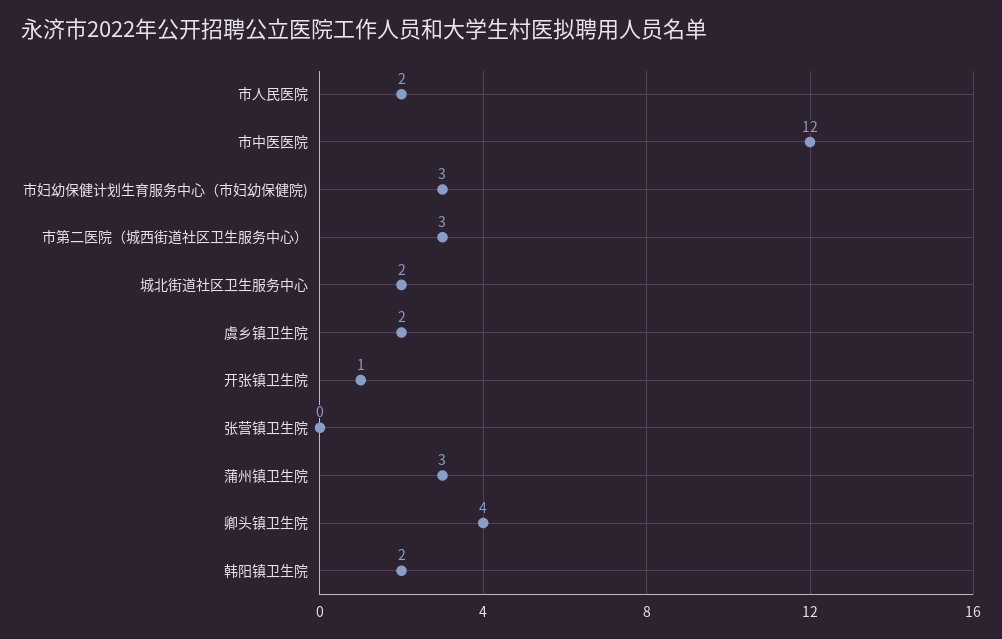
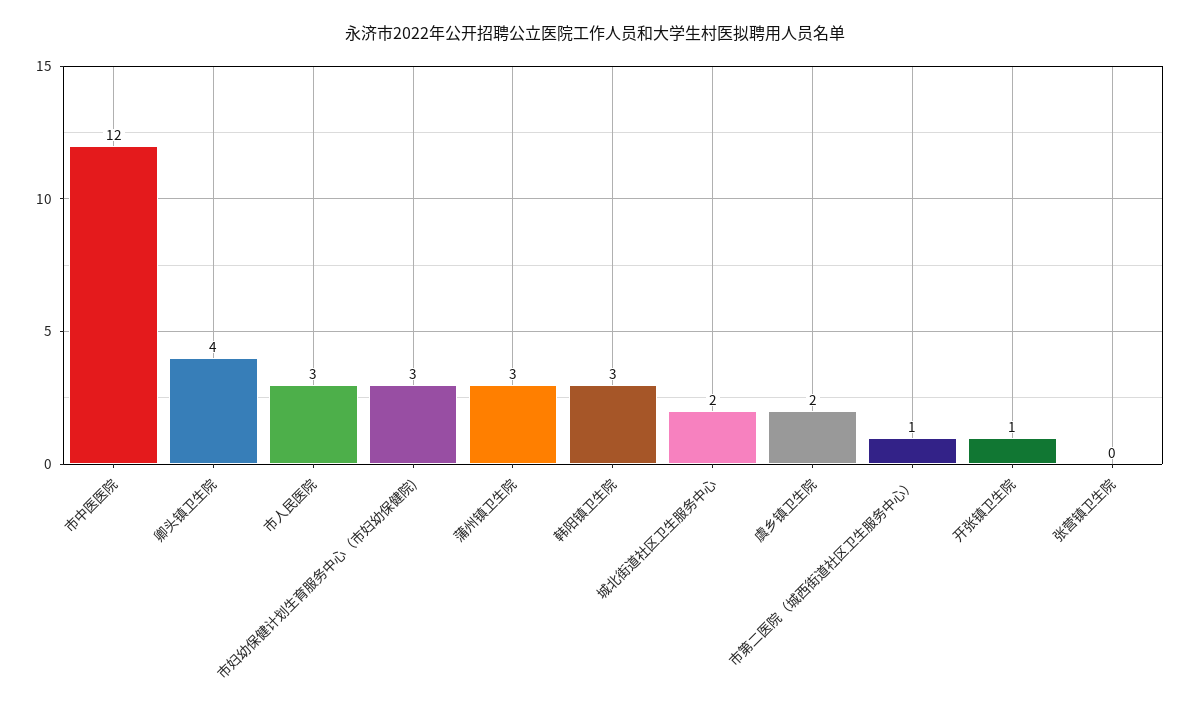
  {
-   "市人民医院": 2,
+   "市人民医院": 3,
    "市中医医院": 12,
    "市妇幼保健计划生育服务中心（市妇幼保健院)": 3,
-   "市第二医院（城西街道社区卫生服务中心）": 3,
+   "市第二医院（城西街道社区卫生服务中心）": 1,
    "城北街道社区卫生服务中心": 2,
    "虞乡镇卫生院": 2,
    "开张镇卫生院": 1,
    "张营镇卫生院": 0,
    "蒲州镇卫生院": 3,
    "卿头镇卫生院": 4,
-   "韩阳镇卫生院": 2
+   "韩阳镇卫生院": 3
  }

